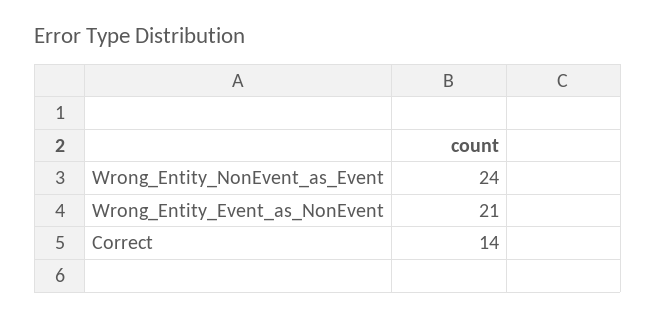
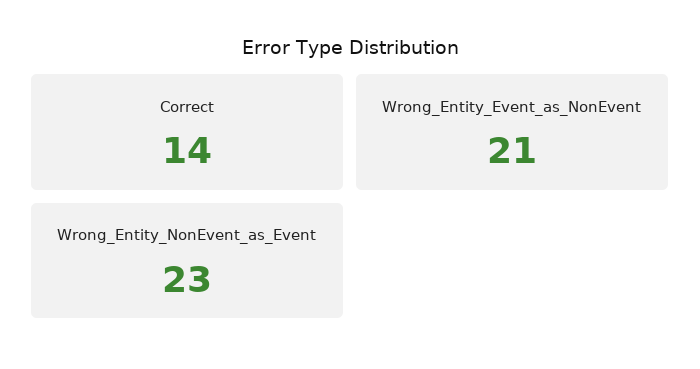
  {
-   "Wrong_Entity_NonEvent_as_Event": 24,
+   "Wrong_Entity_NonEvent_as_Event": 23,
    "Wrong_Entity_Event_as_NonEvent": 21,
    "Correct": 14
  }

